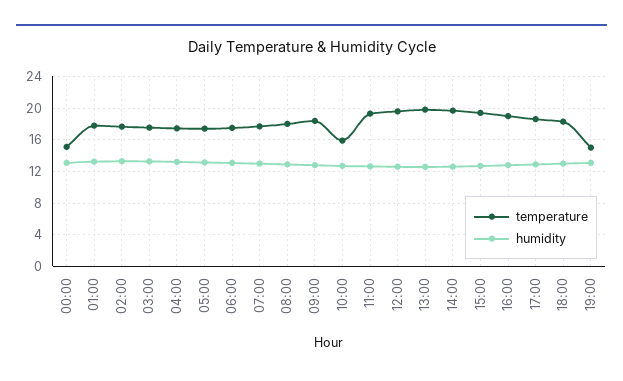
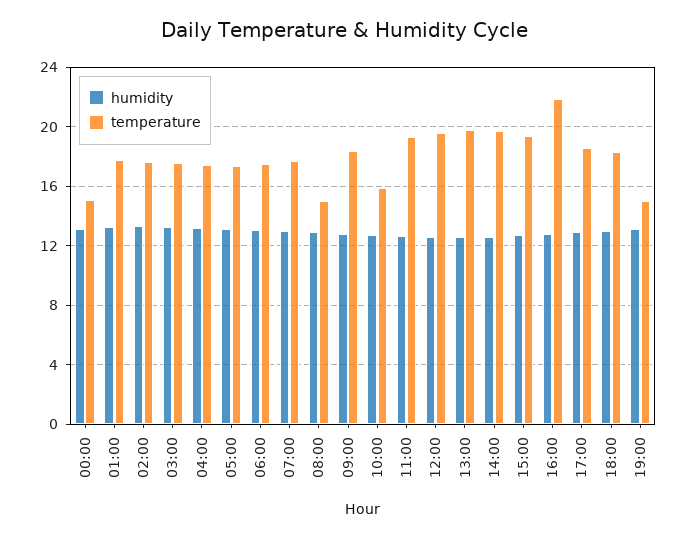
  {
    "temperature": {
      "00:00": 15,
      "01:00": 18,
      "02:00": 17.5,
      "03:00": 17.5,
      "04:00": 17.5,
      "05:00": 17.5,
      "06:00": 17.5,
      "07:00": 17.5,
-     "08:00": 18,
+     "08:00": 15,
      "09:00": 18.5,
      "10:00": 16,
      "11:00": 19.5,
      "12:00": 19.5,
      "13:00": 20,
      "14:00": 19.5,
      "15:00": 19.5,
-     "16:00": 19,
+     "16:00": 22,
      "17:00": 18.5,
      "18:00": 18.5,
      "19:00": 15
    },
    "humidity": {
      "00:00": 13,
      "01:00": 13.5,
      "02:00": 13.5,
      "03:00": 13.5,
      "04:00": 13,
      "05:00": 13,
      "06:00": 13,
      "07:00": 13,
      "08:00": 13,
      "09:00": 13,
      "10:00": 12.5,
      "11:00": 12.5,
      "12:00": 12.5,
      "13:00": 12.5,
      "14:00": 12.5,
      "15:00": 12.5,
      "16:00": 13,
      "17:00": 13,
      "18:00": 13,
      "19:00": 13
    }
  }

